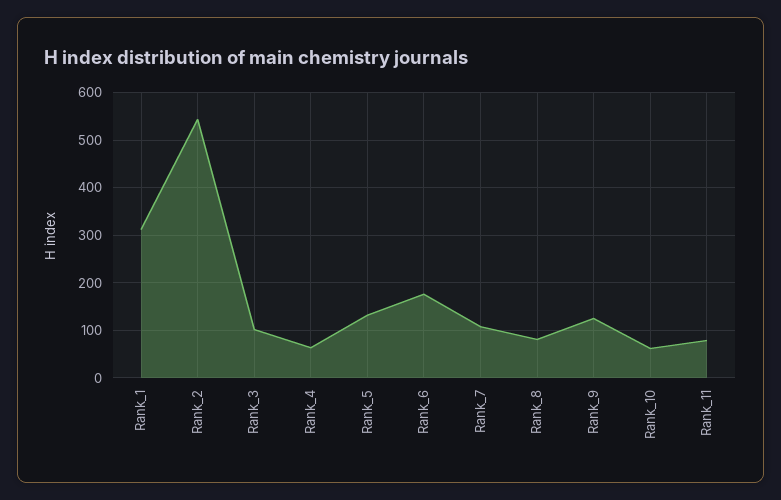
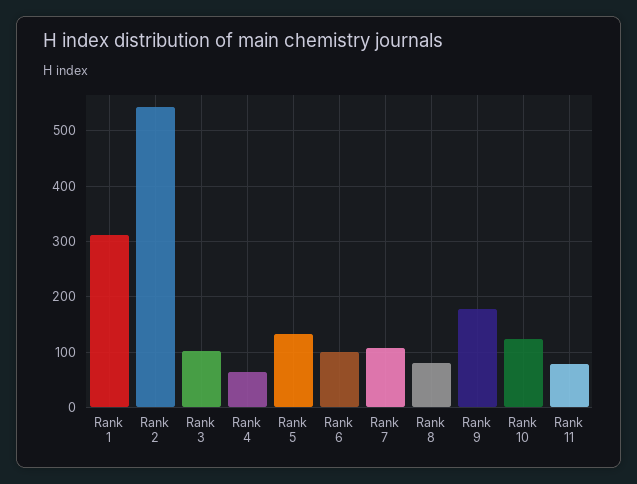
  {
    "Rank_1": 320,
    "Rank_2": 540,
    "Rank_3": 100,
    "Rank_4": 60,
    "Rank_5": 140,
-   "Rank_6": 180,
+   "Rank_6": 100,
    "Rank_7": 100,
    "Rank_8": 80,
-   "Rank_9": 120,
+   "Rank_9": 180,
-   "Rank_10": 60,
+   "Rank_10": 120,
    "Rank_11": 80
  }

